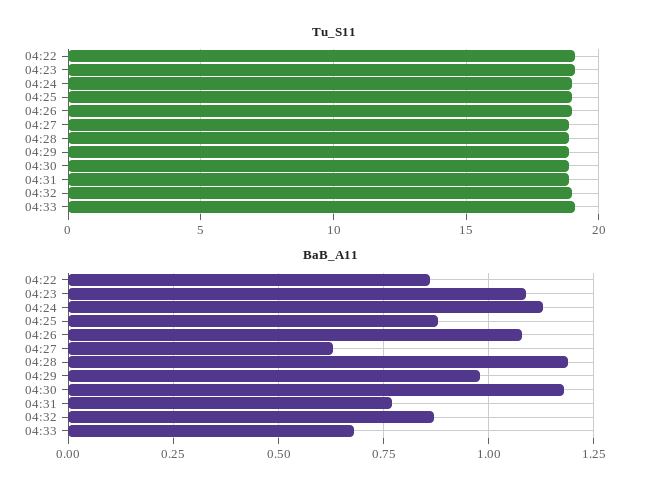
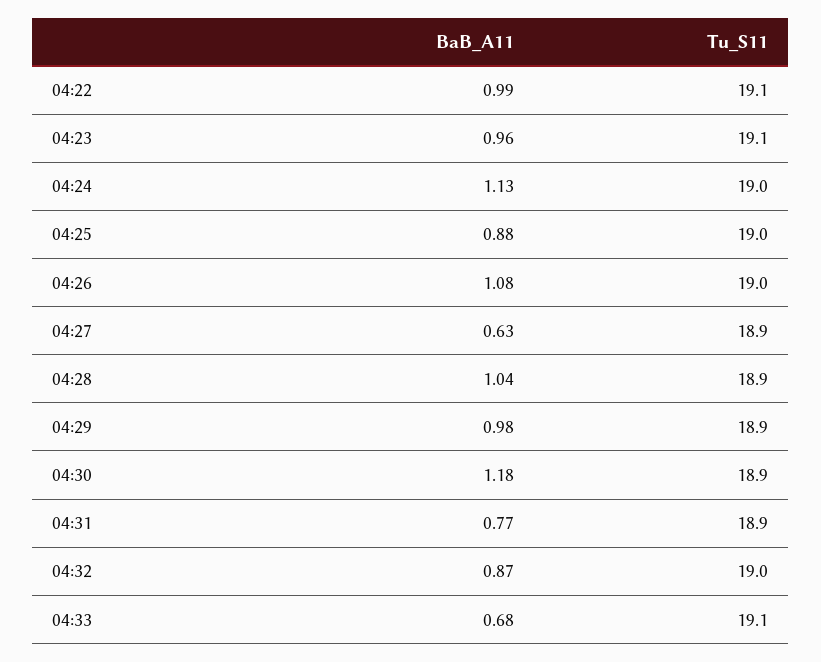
  {
    "Tu_S11": {
      "04:22": 19.1,
      "04:23": 19.1,
      "04:24": 19,
      "04:25": 19,
      "04:26": 19,
      "04:27": 18.9,
      "04:28": 18.9,
      "04:29": 18.9,
      "04:30": 18.9,
      "04:31": 18.9,
      "04:32": 19,
      "04:33": 19.1
    },
    "BaB_A11": {
-     "04:22": 0.85,
+     "04:22": 0.99,
-     "04:23": 1.1,
+     "04:23": 0.96,
      "04:24": 1.13,
      "04:25": 0.88,
      "04:26": 1.08,
      "04:27": 0.63,
-     "04:28": 1.2,
+     "04:28": 1.04,
      "04:29": 0.98,
      "04:30": 1.18,
      "04:31": 0.77,
      "04:32": 0.87,
      "04:33": 0.68
    }
  }

